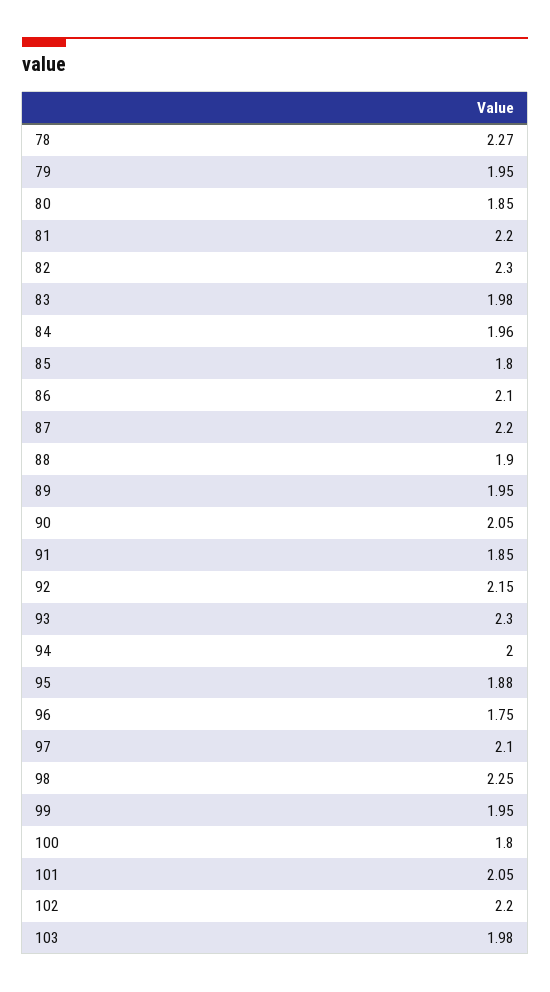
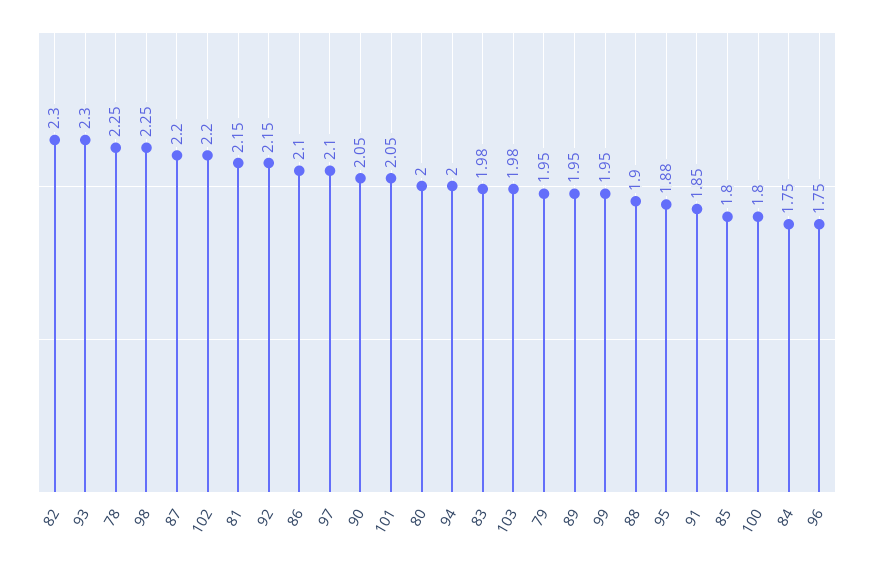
  {
-   "78": 2.27,
+   "78": 2.25,
    "79": 1.95,
-   "80": 1.85,
+   "80": 2,
-   "81": 2.2,
+   "81": 2.15,
    "82": 2.3,
    "83": 1.98,
-   "84": 1.96,
+   "84": 1.75,
    "85": 1.8,
    "86": 2.1,
    "87": 2.2,
    "88": 1.9,
    "89": 1.95,
    "90": 2.05,
    "91": 1.85,
    "92": 2.15,
    "93": 2.3,
    "94": 2,
    "95": 1.88,
    "96": 1.75,
    "97": 2.1,
    "98": 2.25,
    "99": 1.95,
    "100": 1.8,
    "101": 2.05,
    "102": 2.2,
    "103": 1.98
  }

